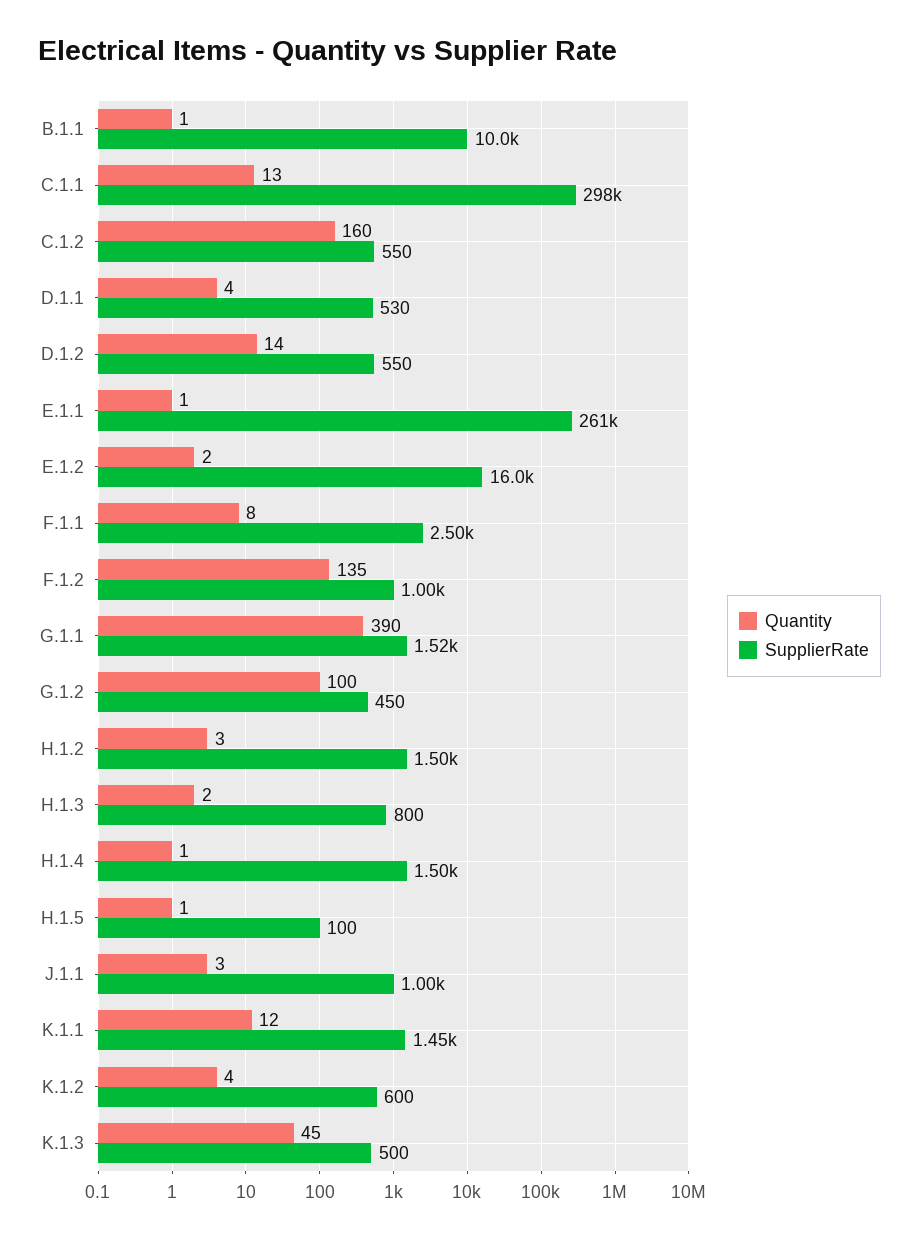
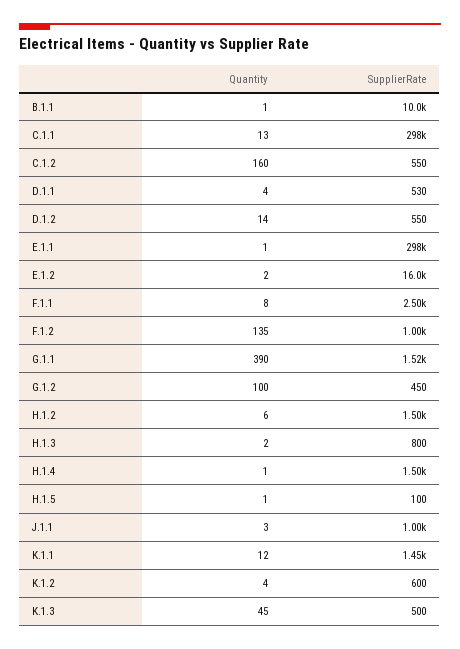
  {
    "Quantity": {
      "B.1.1": 1,
      "C.1.1": 13,
      "C.1.2": 160,
      "D.1.1": 4,
      "D.1.2": 14,
      "E.1.1": 1,
      "E.1.2": 2,
      "F.1.1": 8,
      "F.1.2": 135,
      "G.1.1": 390,
      "G.1.2": 100,
-     "H.1.2": 3,
+     "H.1.2": 6,
      "H.1.3": 2,
      "H.1.4": 1,
      "H.1.5": 1,
      "J.1.1": 3,
      "K.1.1": 12,
      "K.1.2": 4,
      "K.1.3": 45
    },
    "SupplierRate": {
      "B.1.1": 10000,
      "C.1.1": 298000,
      "C.1.2": 550,
      "D.1.1": 530,
      "D.1.2": 550,
-     "E.1.1": 261000,
+     "E.1.1": 298000,
      "E.1.2": 16000,
      "F.1.1": 2500,
      "F.1.2": 1000,
      "G.1.1": 1520,
      "G.1.2": 450,
      "H.1.2": 1500,
      "H.1.3": 800,
      "H.1.4": 1500,
      "H.1.5": 100,
      "J.1.1": 1000,
      "K.1.1": 1450,
      "K.1.2": 600,
      "K.1.3": 500
    }
  }

